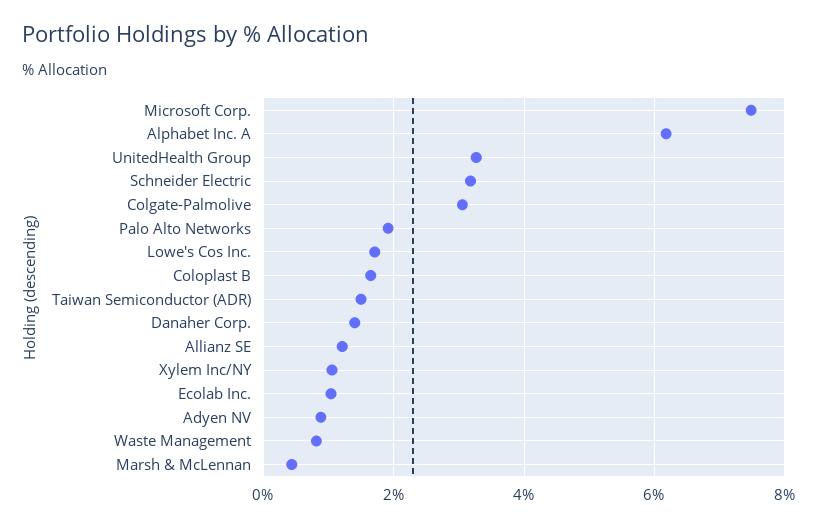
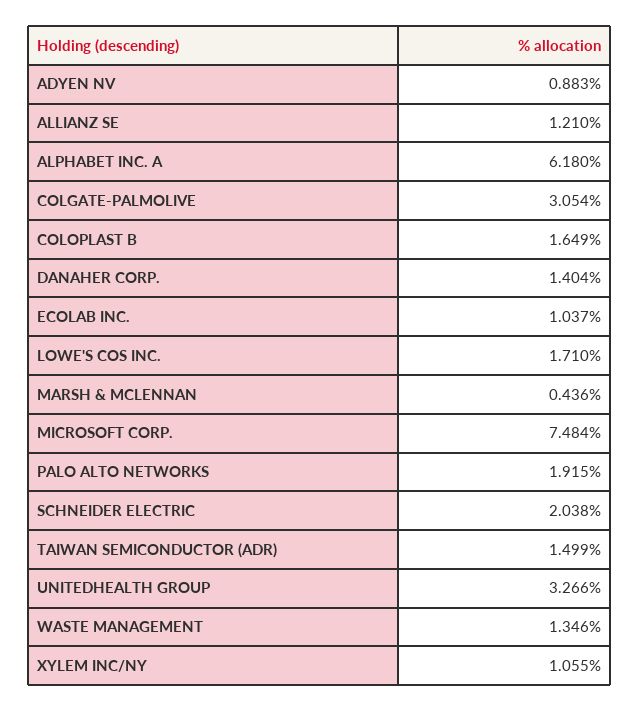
  {
    "Microsoft Corp.": 7.484,
    "Alphabet Inc. A": 6.18,
    "UnitedHealth Group": 3.266,
-   "Schneider Electric": 3.2,
+   "Schneider Electric": 2.038,
    "Colgate-Palmolive": 3.054,
    "Palo Alto Networks": 1.915,
    "Lowe's Cos Inc.": 1.71,
    "Coloplast B": 1.649,
    "Taiwan Semiconductor (ADR)": 1.499,
    "Danaher Corp.": 1.404,
    "Allianz SE": 1.21,
    "Xylem Inc/NY": 1.055,
    "Ecolab Inc.": 1.037,
    "Adyen NV": 0.883,
-   "Waste Management": 0.8,
+   "Waste Management": 1.346,
    "Marsh & McLennan": 0.436
  }

